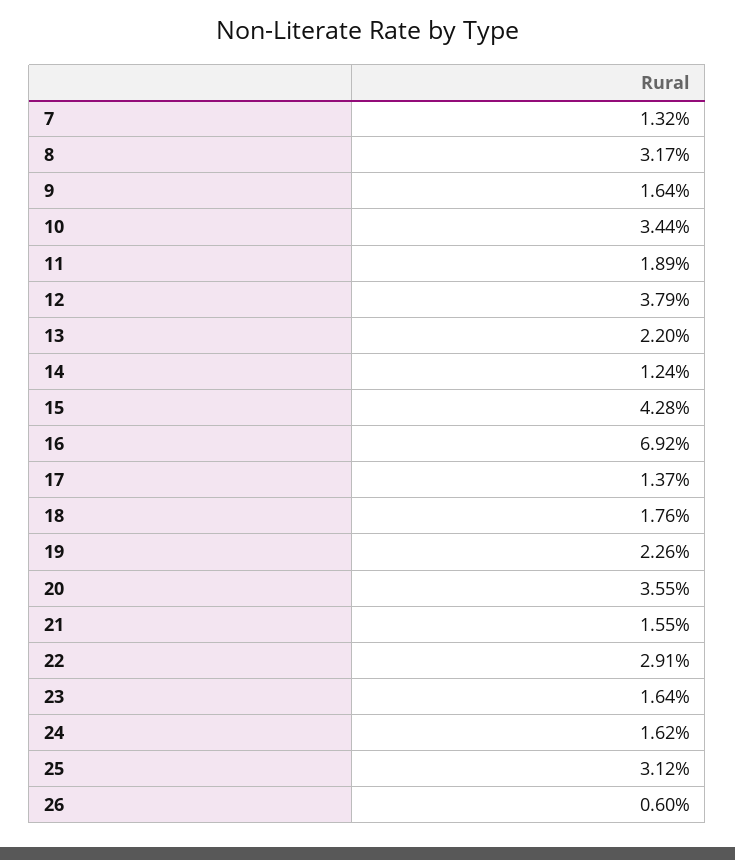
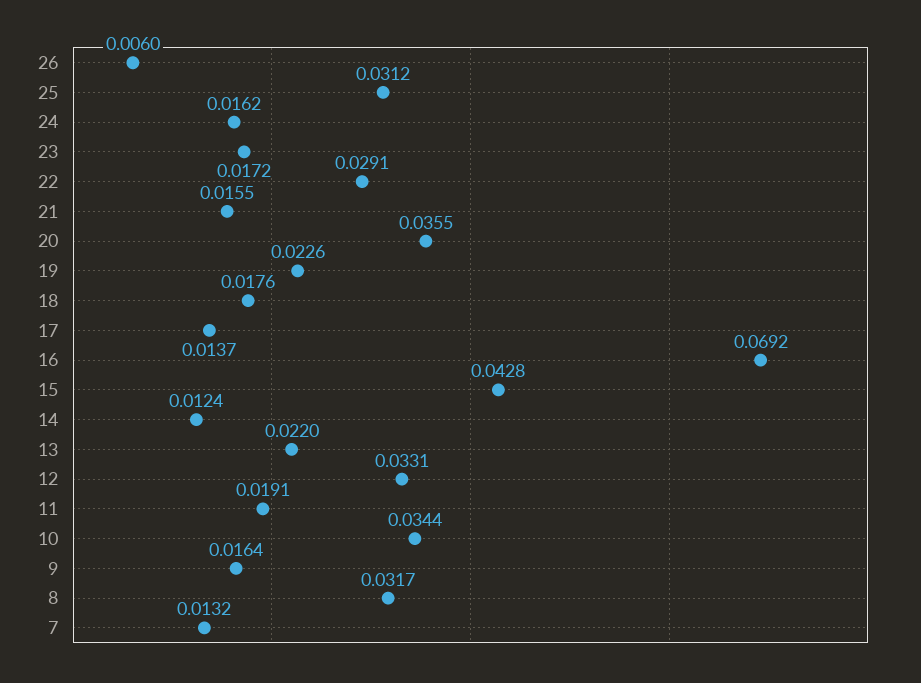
  {
    "7": 0.0132,
    "8": 0.0317,
    "9": 0.0164,
    "10": 0.0344,
-   "11": 0.0189,
+   "11": 0.0191,
-   "12": 0.0379,
+   "12": 0.0331,
    "13": 0.022,
    "14": 0.0124,
    "15": 0.0428,
    "16": 0.0692,
    "17": 0.0137,
    "18": 0.0176,
    "19": 0.0226,
    "20": 0.0355,
    "21": 0.0155,
    "22": 0.0291,
-   "23": 0.0164,
+   "23": 0.0172,
    "24": 0.0162,
    "25": 0.0312,
    "26": 0.006
  }

